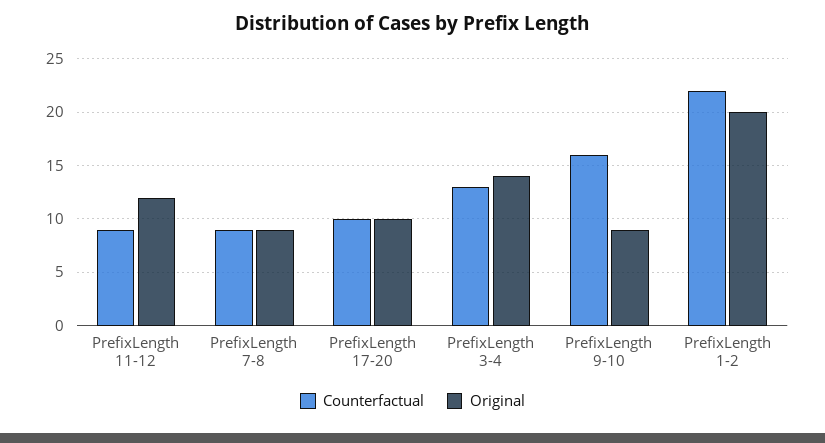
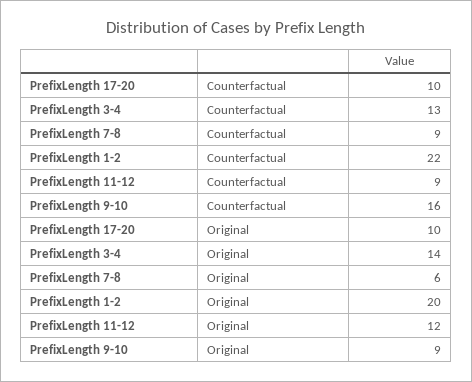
  {
    "Counterfactual": {
      "PrefixLength 11-12": 9,
      "PrefixLength 7-8": 9,
      "PrefixLength 17-20": 10,
      "PrefixLength 3-4": 13,
      "PrefixLength 9-10": 16,
      "PrefixLength 1-2": 22
    },
    "Original": {
      "PrefixLength 11-12": 12,
-     "PrefixLength 7-8": 9,
+     "PrefixLength 7-8": 6,
      "PrefixLength 17-20": 10,
      "PrefixLength 3-4": 14,
      "PrefixLength 9-10": 9,
      "PrefixLength 1-2": 20
    }
  }

